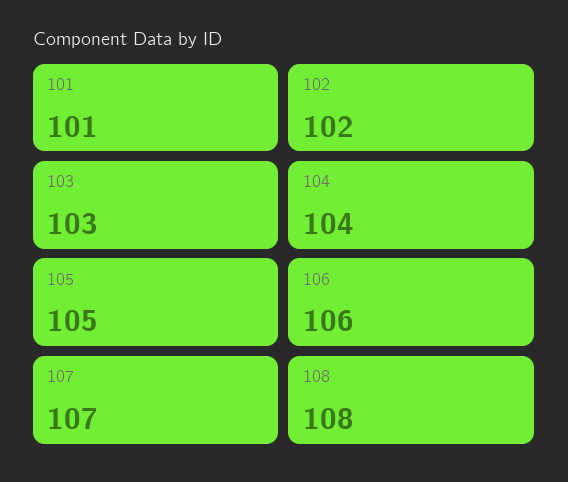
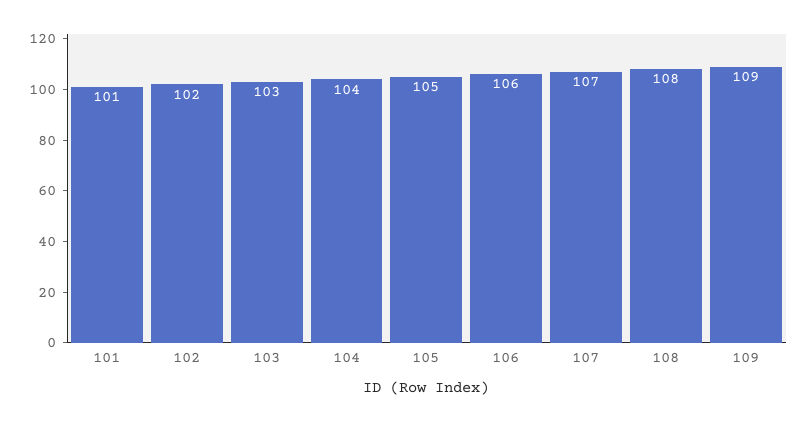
  {
    "101": 101,
    "102": 102,
    "103": 103,
    "104": 104,
    "105": 105,
    "106": 106,
    "107": 107,
-   "108": 108
+   "108": 108,
+   "109": 109
  }

